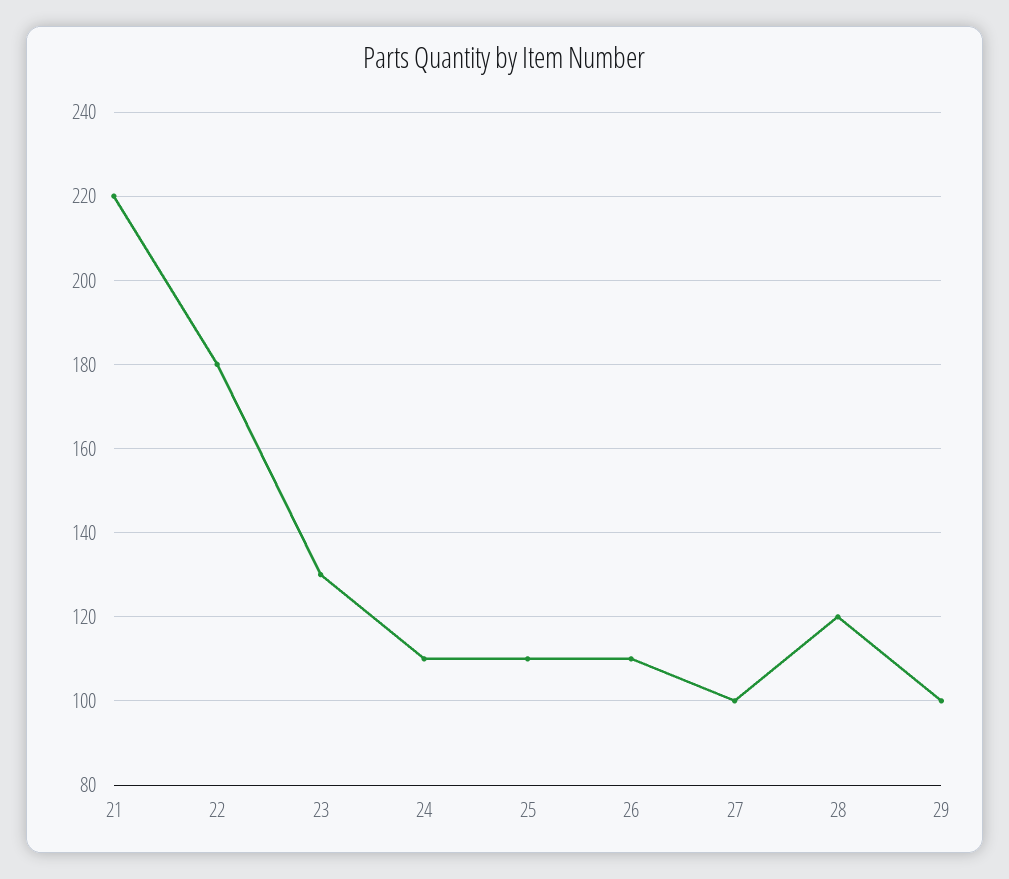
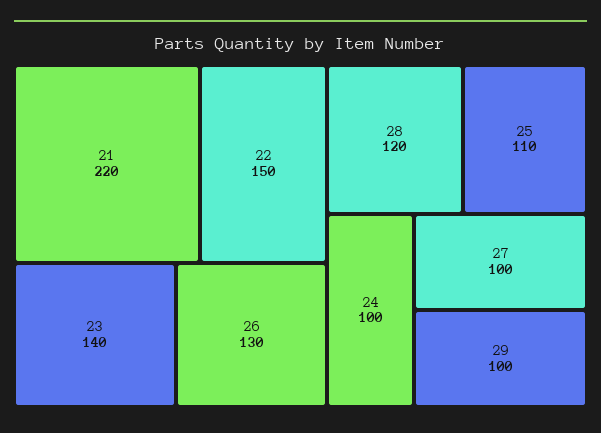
  {
    "21": 220,
-   "22": 180,
+   "22": 150,
-   "23": 130,
+   "23": 140,
-   "24": 110,
+   "24": 100,
    "25": 110,
-   "26": 110,
+   "26": 130,
    "27": 100,
    "28": 120,
    "29": 100
  }

